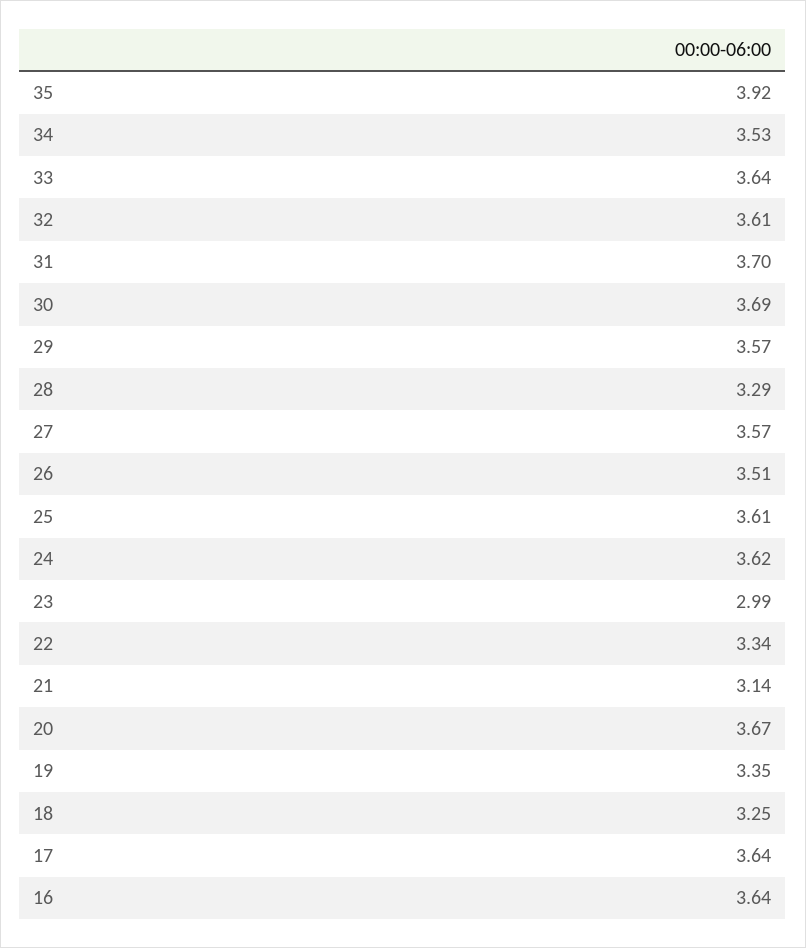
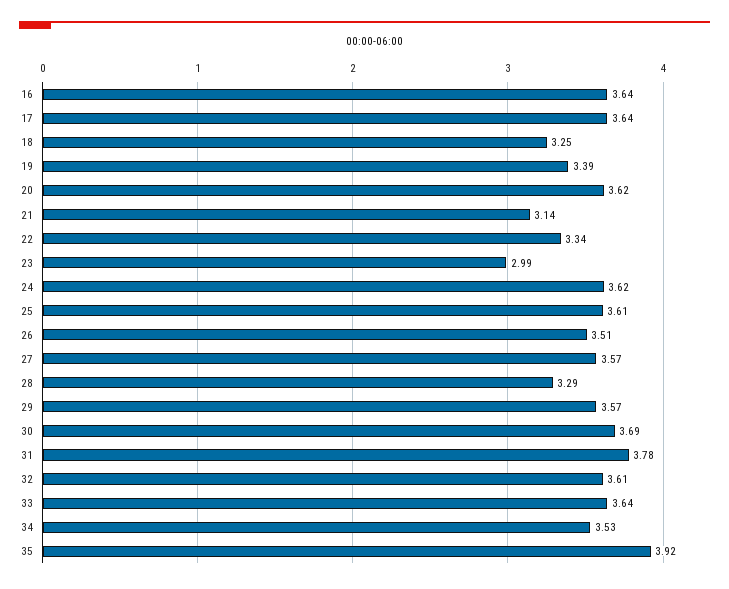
  {
    "35": 3.92,
    "34": 3.53,
    "33": 3.64,
    "32": 3.61,
-   "31": 3.7,
+   "31": 3.78,
    "30": 3.69,
    "29": 3.57,
    "28": 3.29,
    "27": 3.57,
    "26": 3.51,
    "25": 3.61,
    "24": 3.62,
    "23": 2.99,
    "22": 3.34,
    "21": 3.14,
-   "20": 3.67,
+   "20": 3.62,
-   "19": 3.35,
+   "19": 3.39,
    "18": 3.25,
    "17": 3.64,
    "16": 3.64
  }

